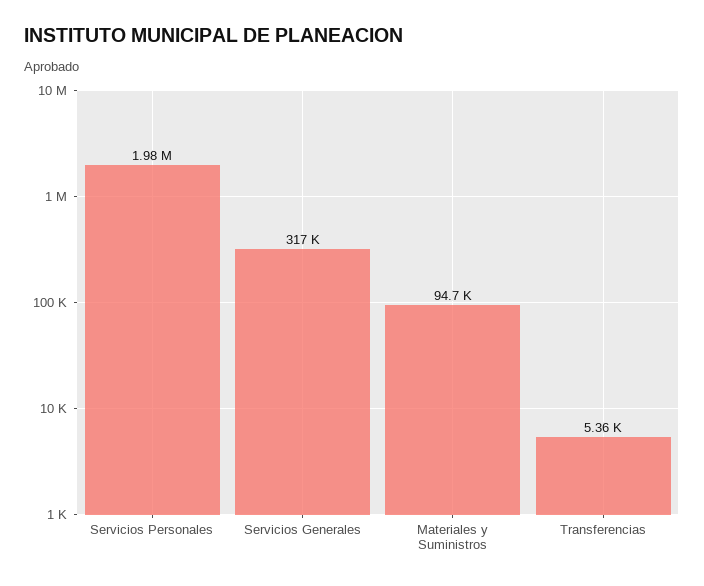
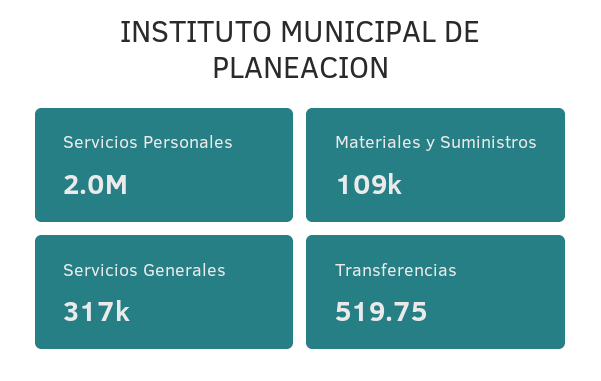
  {
    "Servicios Personales": 1980000,
    "Servicios Generales": 317000,
-   "Materiales y Suministros": 94700,
+   "Materiales y Suministros": 109000,
-   "Transferencias": 5360
+   "Transferencias": 519.75
  }

